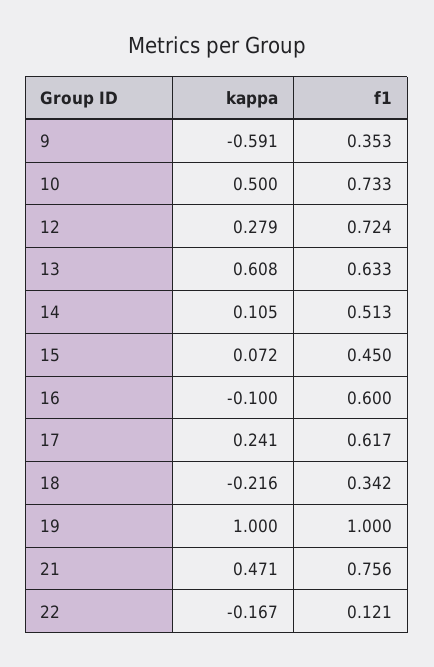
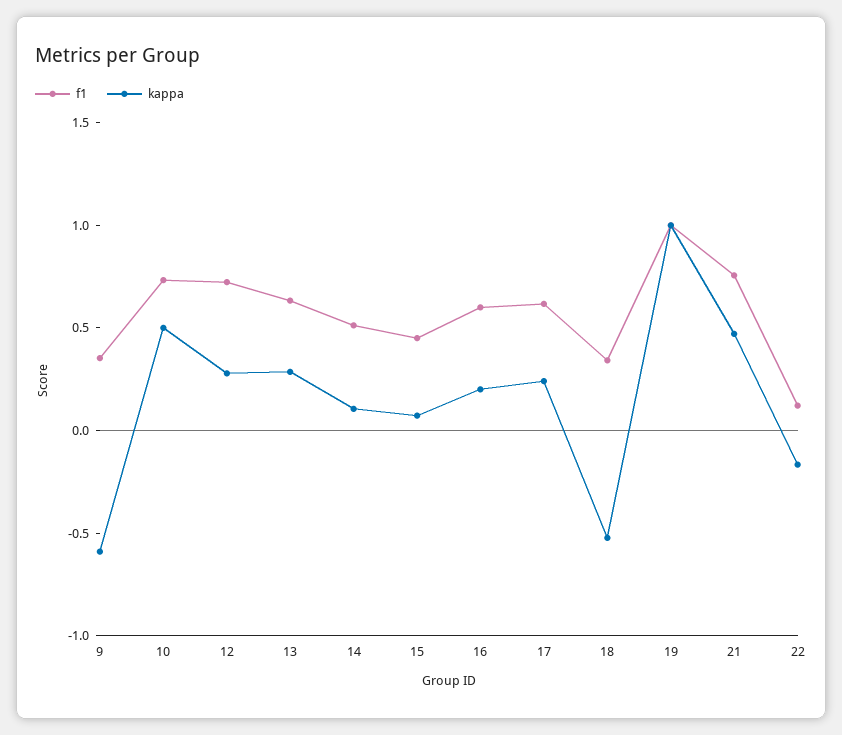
  {
    "kappa": {
      "9": -0.591,
      "10": 0.5,
      "12": 0.279,
-     "13": 0.608,
+     "13": 0.3,
      "14": 0.105,
      "15": 0.072,
-     "16": -0.1,
+     "16": 0.2,
      "17": 0.241,
-     "18": -0.216,
+     "18": -0.5,
      "19": 1,
      "21": 0.471,
      "22": -0.167
    },
    "f1": {
      "9": 0.353,
      "10": 0.733,
      "12": 0.724,
      "13": 0.633,
      "14": 0.513,
      "15": 0.45,
      "16": 0.6,
      "17": 0.617,
      "18": 0.342,
      "19": 1,
      "21": 0.756,
      "22": 0.121
    }
  }

